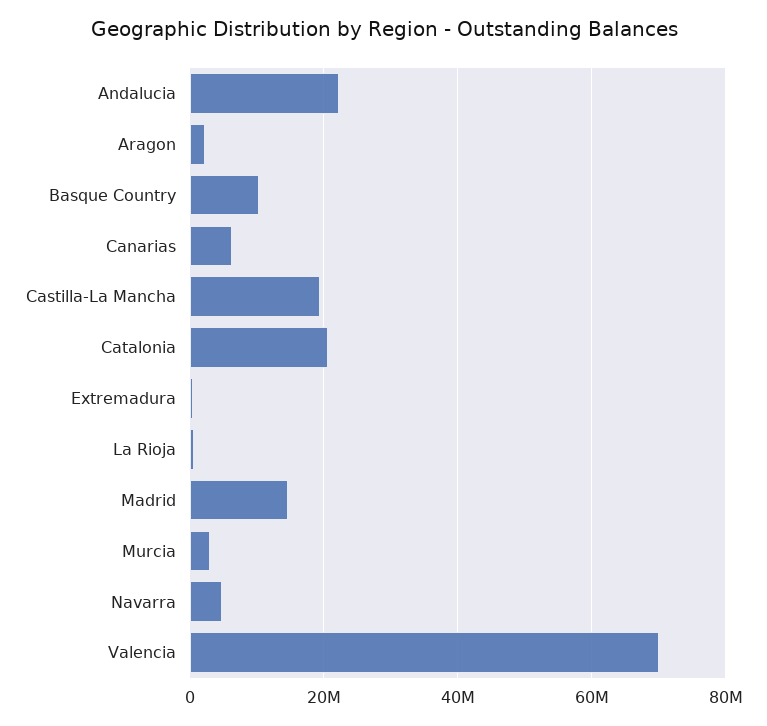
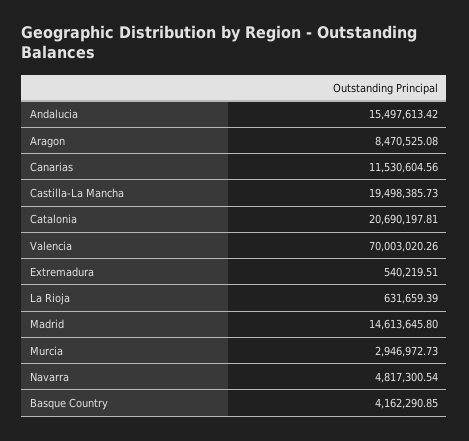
  {
-   "Andalucia": 22000000,
+   "Andalucia": 15497613.42,
-   "Aragon": 2000000,
+   "Aragon": 8470525.08,
-   "Basque Country": 10000000,
+   "Basque Country": 4162290.85,
-   "Canarias": 6000000,
+   "Canarias": 11530604.56,
    "Castilla-La Mancha": 19498385.73,
    "Catalonia": 20690197.81,
    "Extremadura": 540219.51,
    "La Rioja": 631659.39,
    "Madrid": 14613645.8,
    "Murcia": 2946972.73,
    "Navarra": 4817300.54,
    "Valencia": 70003020.26
  }

